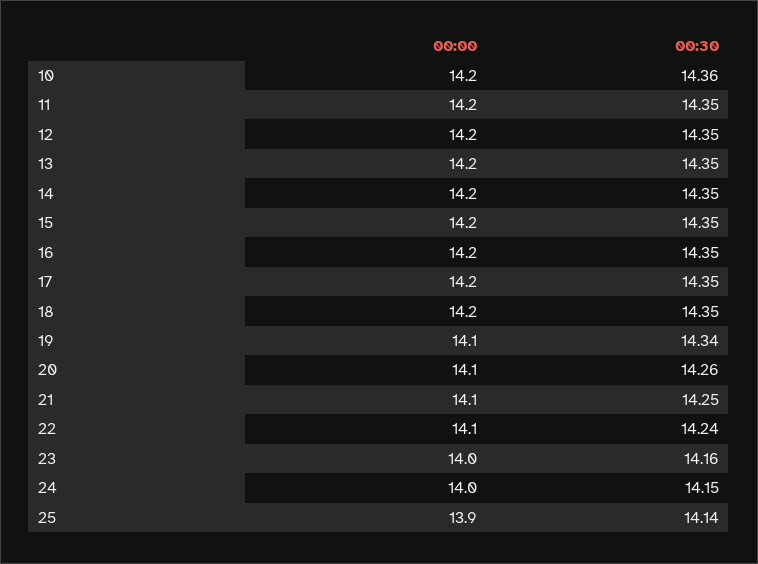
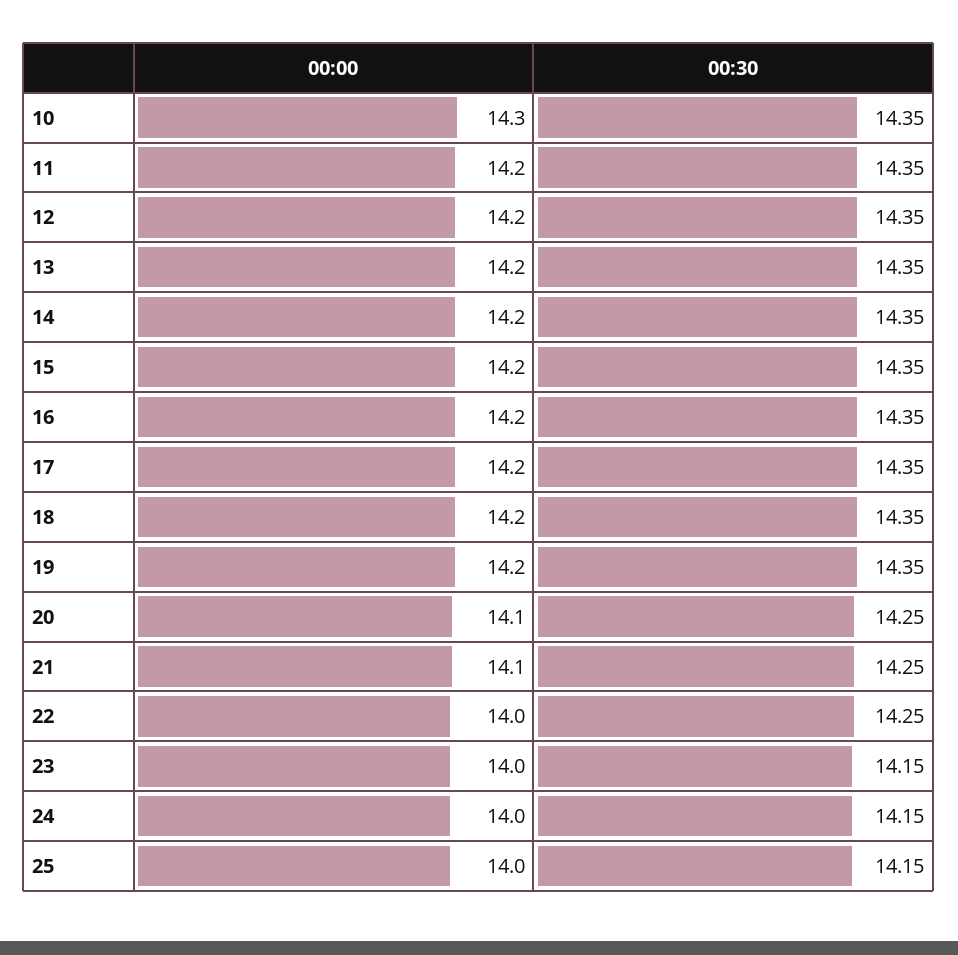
  {
    "00:00": {
-     "10": 14.2,
+     "10": 14.3,
      "11": 14.2,
      "12": 14.2,
      "13": 14.2,
      "14": 14.2,
      "15": 14.2,
      "16": 14.2,
      "17": 14.2,
      "18": 14.2,
-     "19": 14.1,
+     "19": 14.2,
      "20": 14.1,
      "21": 14.1,
-     "22": 14.1,
+     "22": 14,
      "23": 14,
      "24": 14,
-     "25": 13.9
+     "25": 14
    },
    "00:30": {
-     "10": 14.36,
+     "10": 14.35,
      "11": 14.35,
      "12": 14.35,
      "13": 14.35,
      "14": 14.35,
      "15": 14.35,
      "16": 14.35,
      "17": 14.35,
      "18": 14.35,
-     "19": 14.34,
+     "19": 14.35,
-     "20": 14.26,
+     "20": 14.25,
      "21": 14.25,
-     "22": 14.24,
+     "22": 14.25,
-     "23": 14.16,
+     "23": 14.15,
      "24": 14.15,
-     "25": 14.14
+     "25": 14.15
    }
  }

